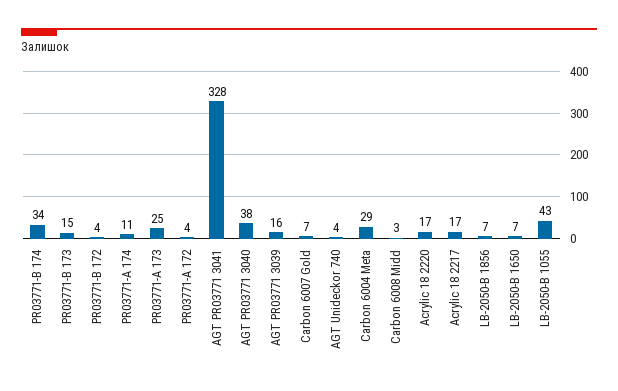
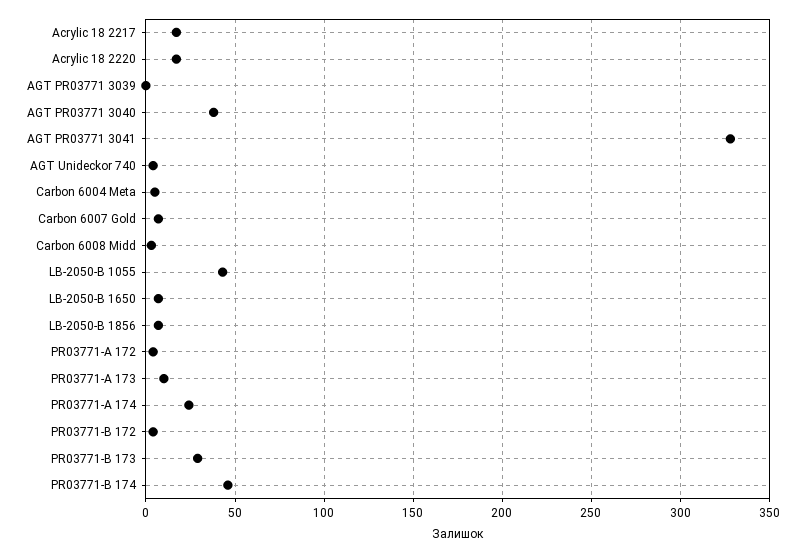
  {
-   "PR03771-B 174": 34,
+   "PR03771-B 174": 45,
-   "PR03771-B 173": 15,
+   "PR03771-B 173": 30,
    "PR03771-B 172": 4,
-   "PR03771-A 174": 11,
+   "PR03771-A 174": 25,
-   "PR03771-A 173": 25,
+   "PR03771-A 173": 10,
    "PR03771-A 172": 4,
    "AGT PR03771 3041": 328,
    "AGT PR03771 3040": 38,
-   "AGT PR03771 3039": 16,
+   "AGT PR03771 3039": 0,
    "Carbon 6007 Gold": 7,
    "AGT Unideckor 740": 4,
-   "Carbon 6004 Meta": 29,
+   "Carbon 6004 Meta": 5,
    "Carbon 6008 Midd": 3,
    "Acrylic 18 2220": 17,
    "Acrylic 18 2217": 17,
    "LB-2050-B 1856": 7,
    "LB-2050-B 1650": 7,
    "LB-2050-B 1055": 43
  }

